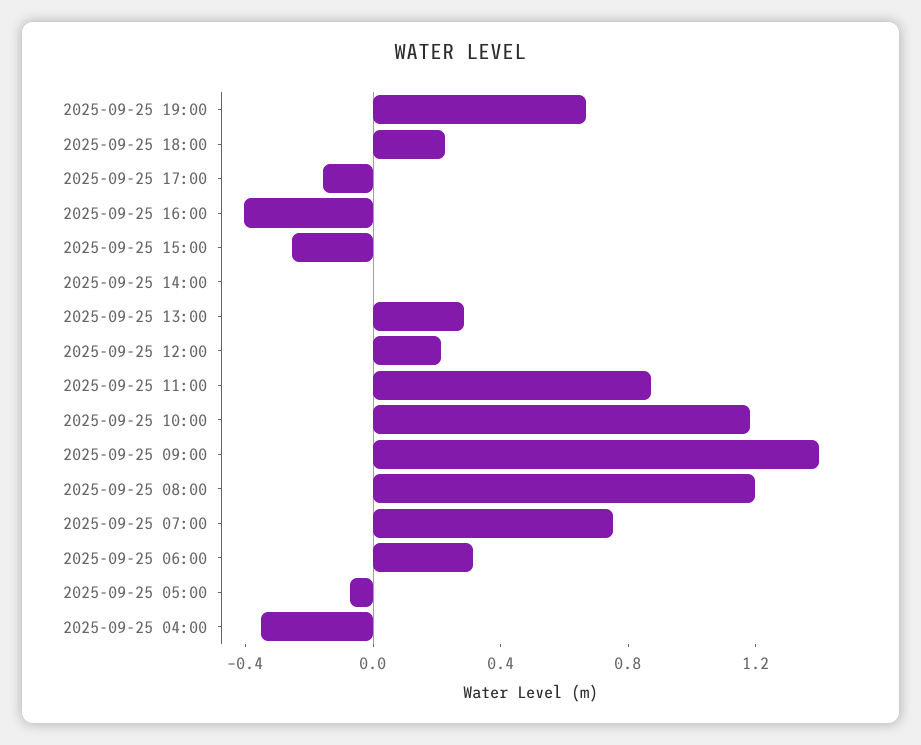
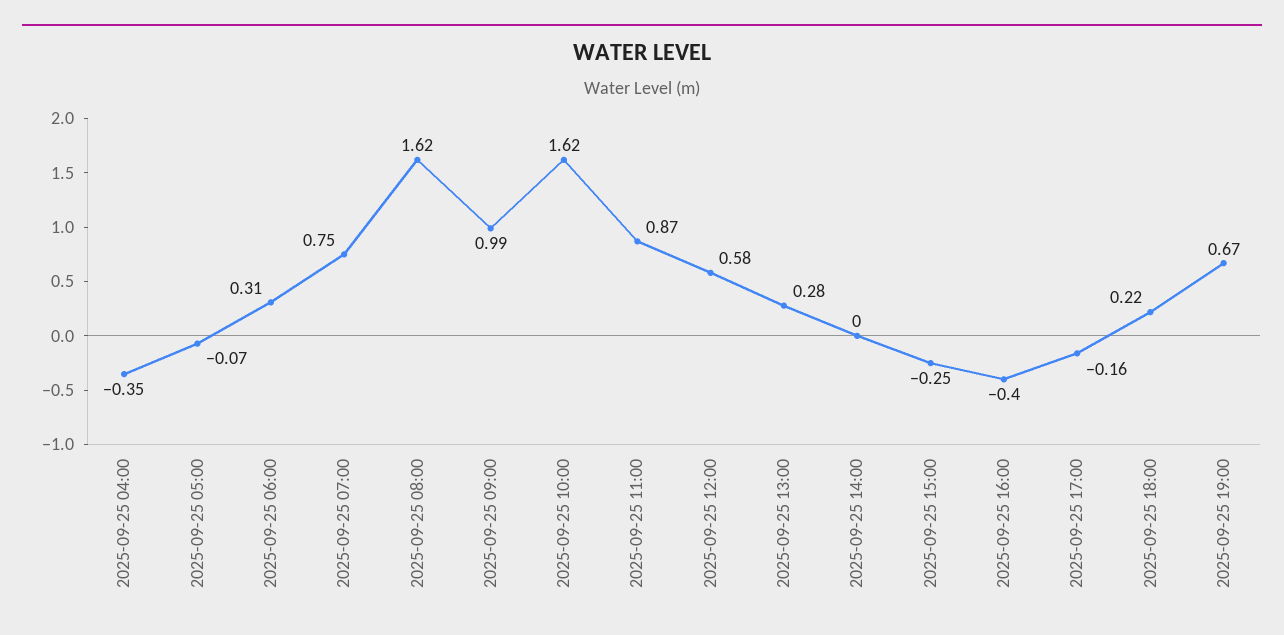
  {
    "2025-09-25 19:00": 0.67,
    "2025-09-25 18:00": 0.22,
    "2025-09-25 17:00": -0.16,
    "2025-09-25 16:00": -0.4,
    "2025-09-25 15:00": -0.25,
    "2025-09-25 14:00": 0,
    "2025-09-25 13:00": 0.28,
-   "2025-09-25 12:00": 0.2,
+   "2025-09-25 12:00": 0.58,
    "2025-09-25 11:00": 0.87,
-   "2025-09-25 10:00": 1.2,
+   "2025-09-25 10:00": 1.62,
-   "2025-09-25 09:00": 1.4,
+   "2025-09-25 09:00": 0.99,
-   "2025-09-25 08:00": 1.2,
+   "2025-09-25 08:00": 1.62,
    "2025-09-25 07:00": 0.75,
    "2025-09-25 06:00": 0.31,
    "2025-09-25 05:00": -0.07,
    "2025-09-25 04:00": -0.35
  }

